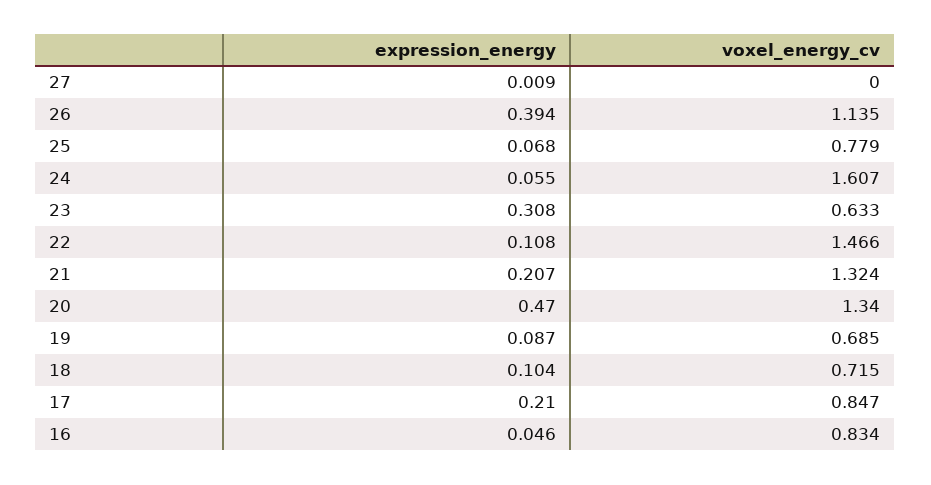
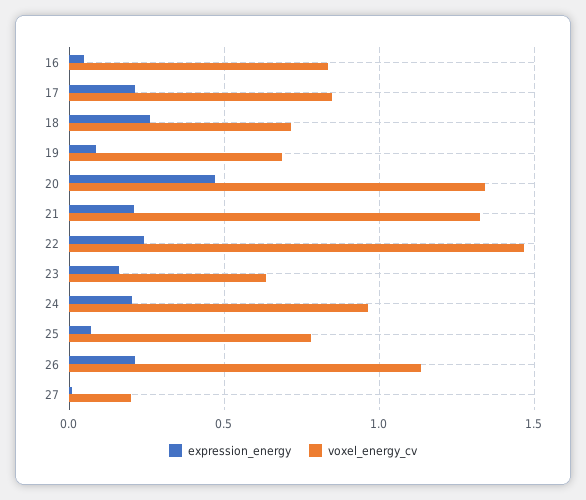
  {
    "expression_energy": {
      "27": 0.009,
-     "26": 0.394,
+     "26": 0.2,
      "25": 0.068,
-     "24": 0.055,
+     "24": 0.2,
-     "23": 0.308,
+     "23": 0.15,
-     "22": 0.108,
+     "22": 0.25,
      "21": 0.207,
      "20": 0.47,
      "19": 0.087,
-     "18": 0.104,
+     "18": 0.25,
      "17": 0.21,
      "16": 0.046
    },
    "voxel_energy_cv": {
-     "27": 0,
+     "27": 0.2,
      "26": 1.135,
      "25": 0.779,
-     "24": 1.607,
+     "24": 0.95,
      "23": 0.633,
      "22": 1.466,
      "21": 1.324,
      "20": 1.34,
      "19": 0.685,
      "18": 0.715,
      "17": 0.847,
      "16": 0.834
    }
  }

